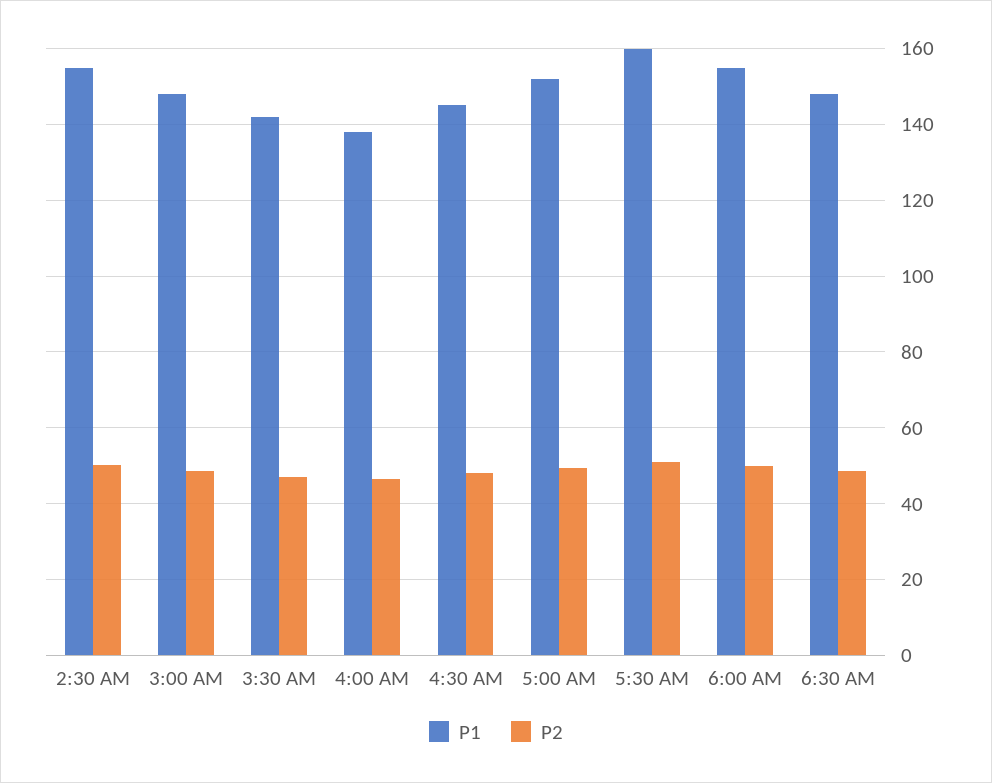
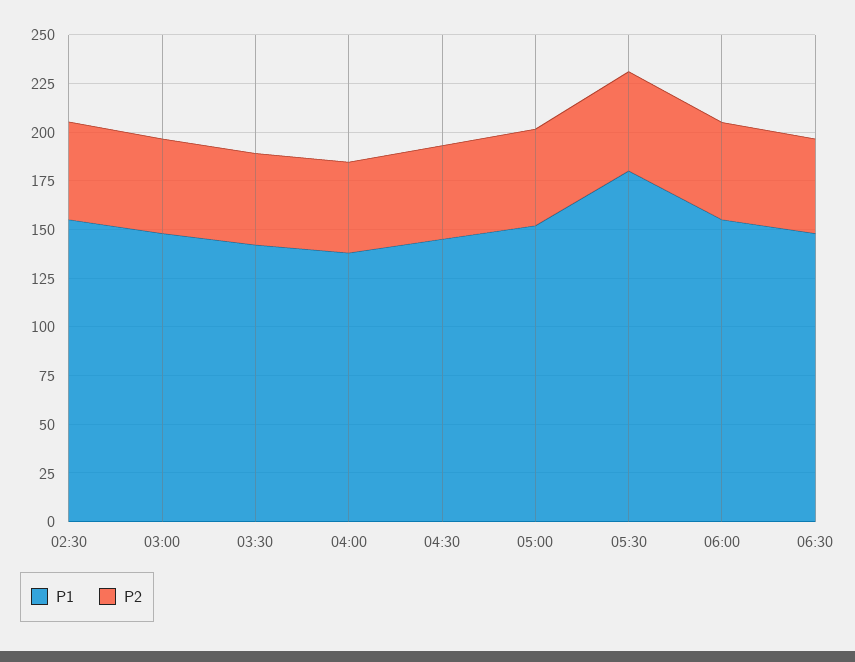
  {
    "P1": {
      "2:30 AM": 156,
      "3:00 AM": 148,
      "3:30 AM": 142,
      "4:00 AM": 138,
      "4:30 AM": 146,
      "5:00 AM": 152,
-     "5:30 AM": 160,
+     "5:30 AM": 180,
      "6:00 AM": 156,
      "6:30 AM": 148
    },
    "P2": {
      "2:30 AM": 50,
      "3:00 AM": 48,
      "3:30 AM": 48,
      "4:00 AM": 46,
      "4:30 AM": 48,
      "5:00 AM": 50,
      "5:30 AM": 52,
      "6:00 AM": 50,
      "6:30 AM": 48
    }
  }

